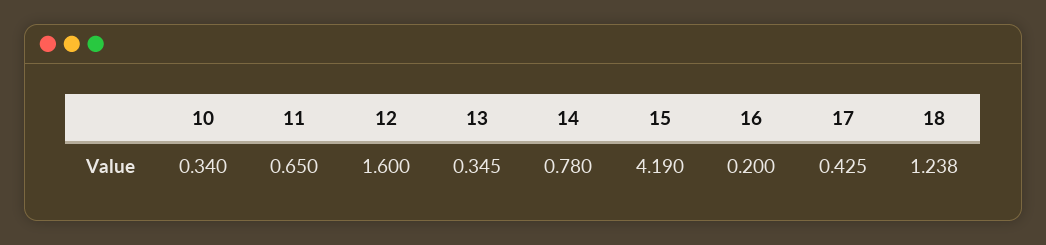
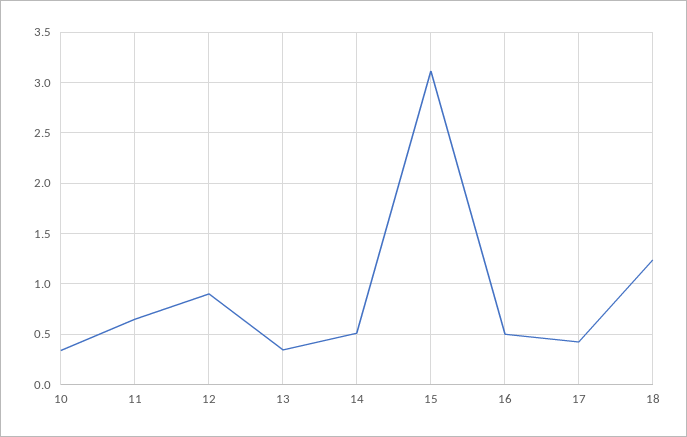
  {
    "10": 0.34,
    "11": 0.65,
-   "12": 1.6,
+   "12": 0.9,
    "13": 0.345,
-   "14": 0.78,
+   "14": 0.5,
-   "15": 4.19,
+   "15": 3.1,
-   "16": 0.2,
+   "16": 0.5,
    "17": 0.425,
    "18": 1.238
  }

